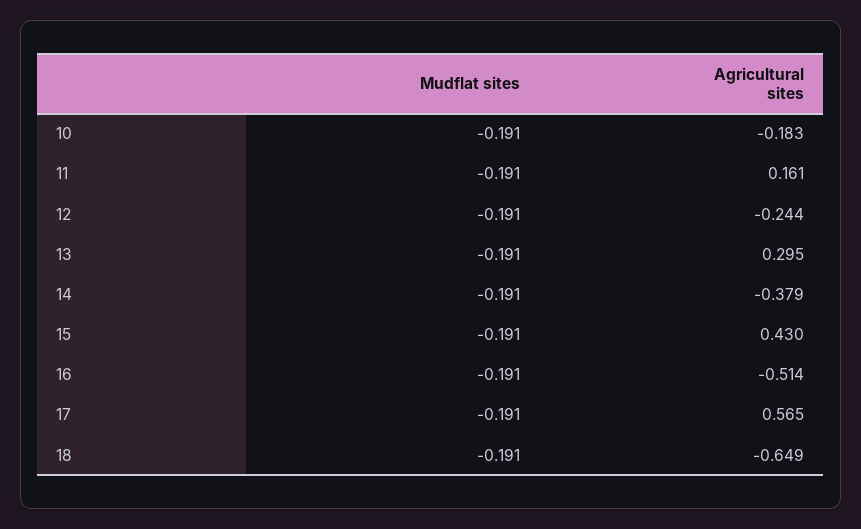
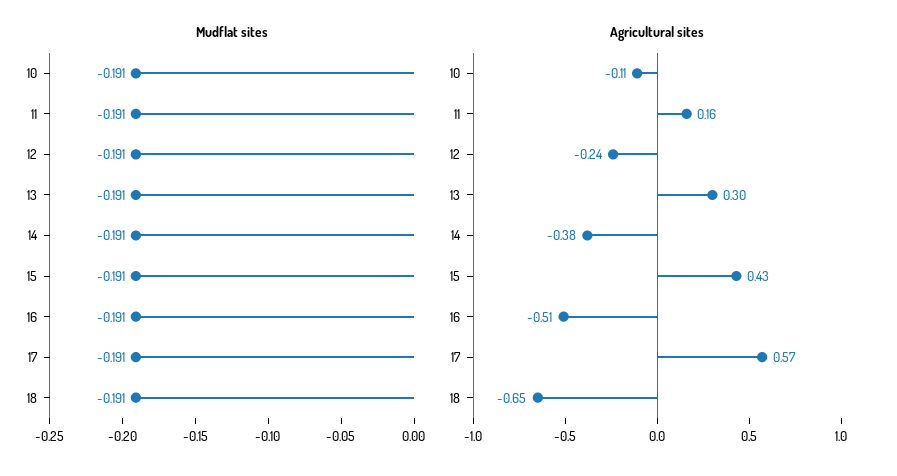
  {
    "Mudflat sites": {
      "10": -0.191,
      "11": -0.191,
      "12": -0.191,
      "13": -0.191,
      "14": -0.191,
      "15": -0.191,
      "16": -0.191,
      "17": -0.191,
      "18": -0.191
    },
    "Agricultural sites": {
-     "10": -0.183,
+     "10": -0.11,
      "11": 0.161,
      "12": -0.244,
      "13": 0.295,
      "14": -0.379,
      "15": 0.43,
      "16": -0.514,
      "17": 0.565,
      "18": -0.649
    }
  }

